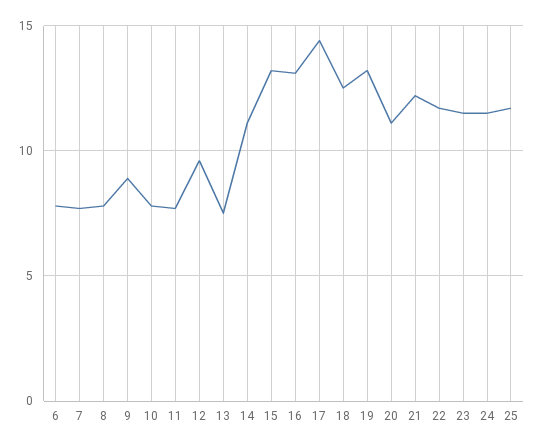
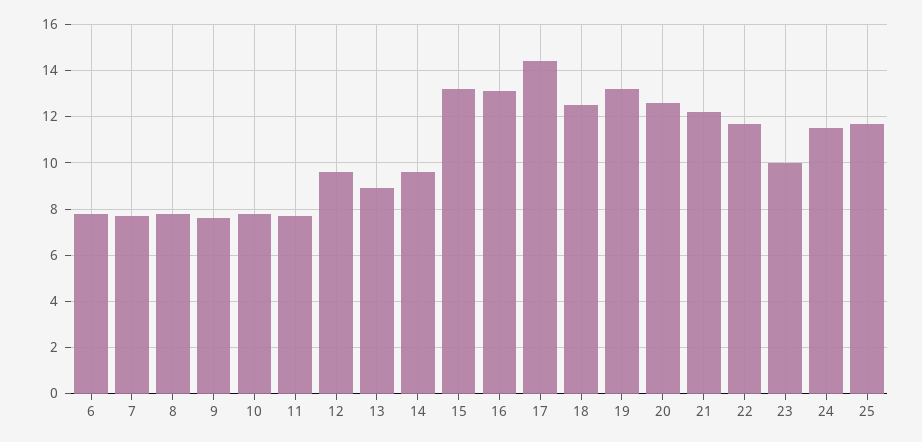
  {
    "6": 8,
    "7": 7.5,
    "8": 8,
-   "9": 9,
+   "9": 7.5,
    "10": 8,
    "11": 7.5,
    "12": 9.5,
-   "13": 7.5,
+   "13": 9,
-   "14": 11,
+   "14": 9.5,
    "15": 13,
    "16": 13,
    "17": 14.5,
    "18": 12.5,
    "19": 13,
-   "20": 11,
+   "20": 12.5,
    "21": 12,
    "22": 11.5,
-   "23": 11.5,
+   "23": 10,
    "24": 11.5,
    "25": 11.5
  }

